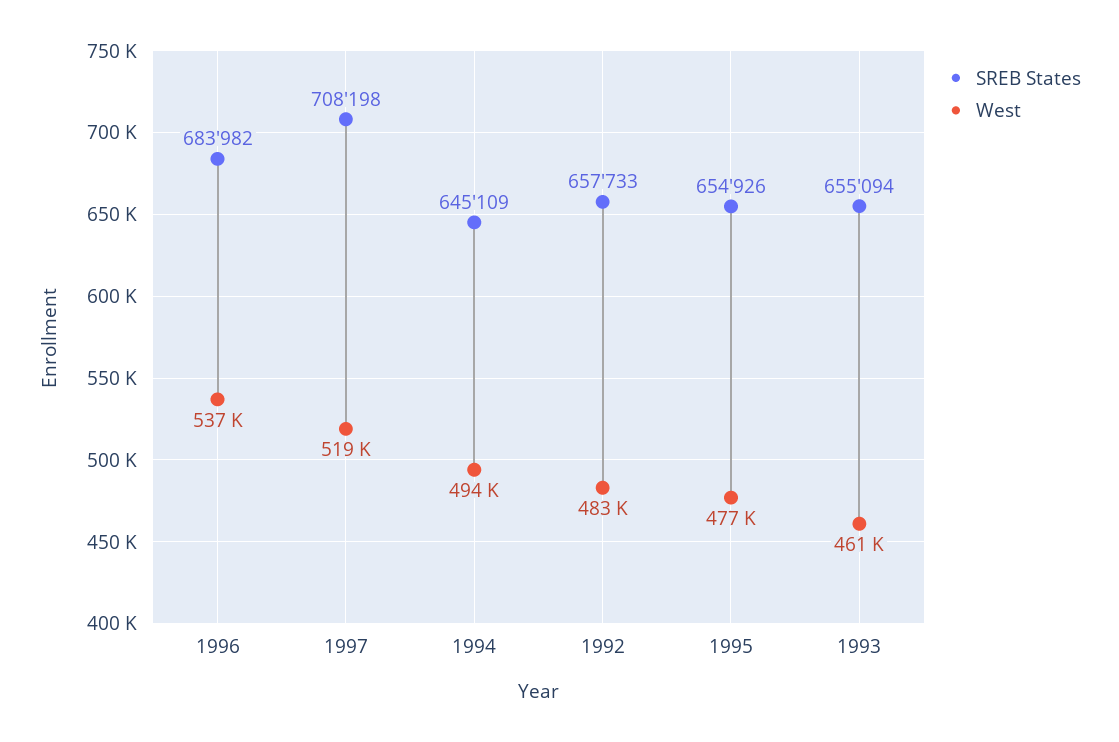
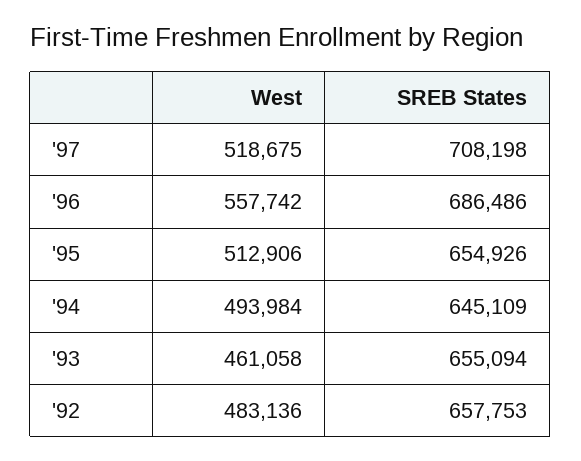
  {
    "SREB States": {
-     "1996": 683982,
+     "1996": 686486,
      "1997": 708198,
      "1994": 645109,
-     "1992": 657733,
+     "1992": 657753,
      "1995": 654926,
      "1993": 655094
    },
    "West": {
-     "1996": 537000,
+     "1996": 557742,
      "1997": 518675,
      "1994": 493984,
      "1992": 483136,
-     "1995": 477000,
+     "1995": 512906,
      "1993": 461058
    }
  }

